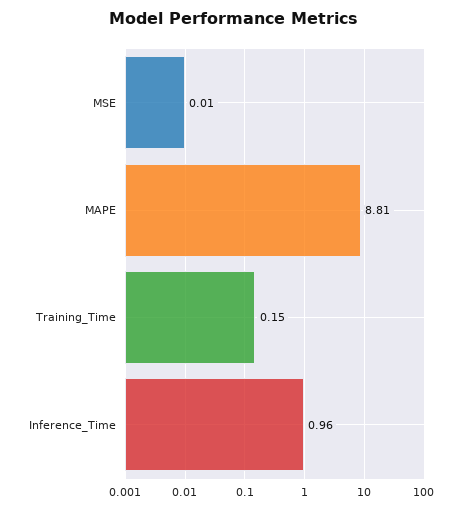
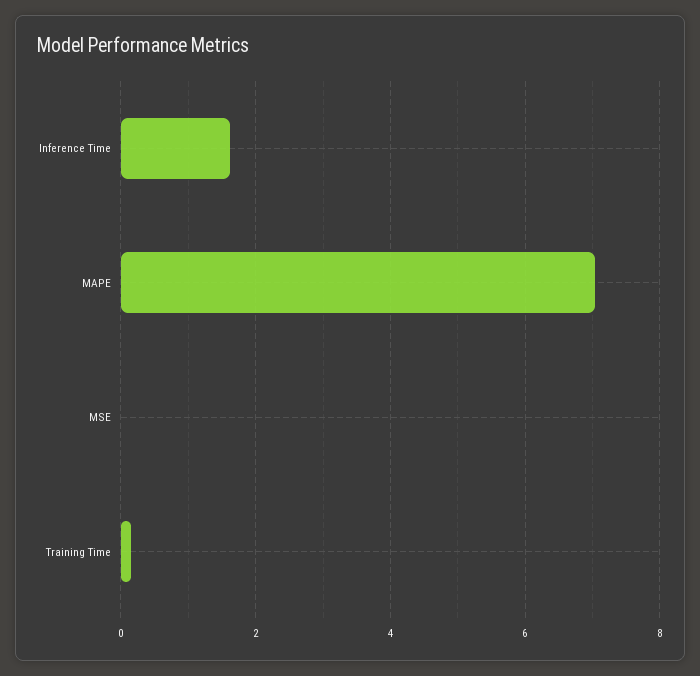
  {
    "MSE": 0.01,
-   "MAPE": 8.81,
+   "MAPE": 7,
    "Training_Time": 0.15,
-   "Inference_Time": 0.96
+   "Inference_Time": 1.6
  }

